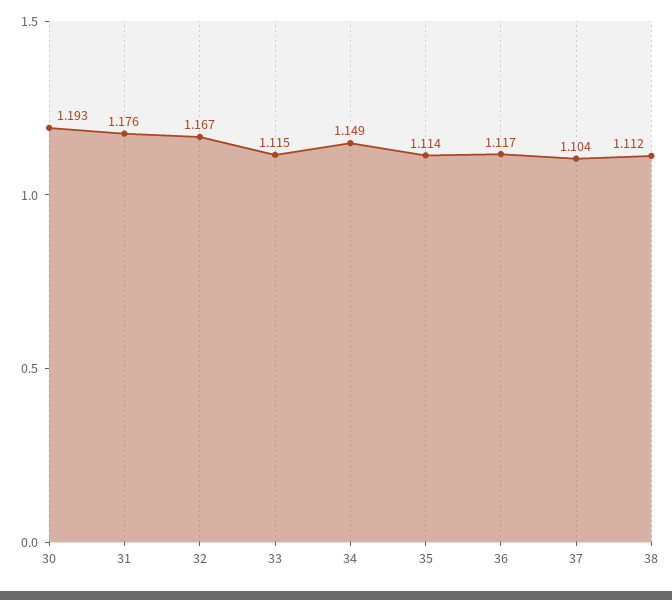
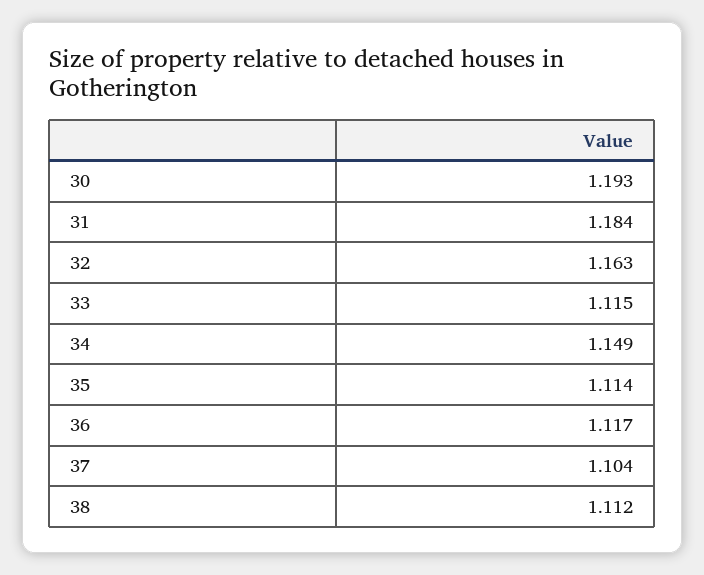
  {
    "30": 1.193,
-   "31": 1.176,
+   "31": 1.184,
-   "32": 1.167,
+   "32": 1.163,
    "33": 1.115,
    "34": 1.149,
    "35": 1.114,
    "36": 1.117,
    "37": 1.104,
    "38": 1.112
  }

